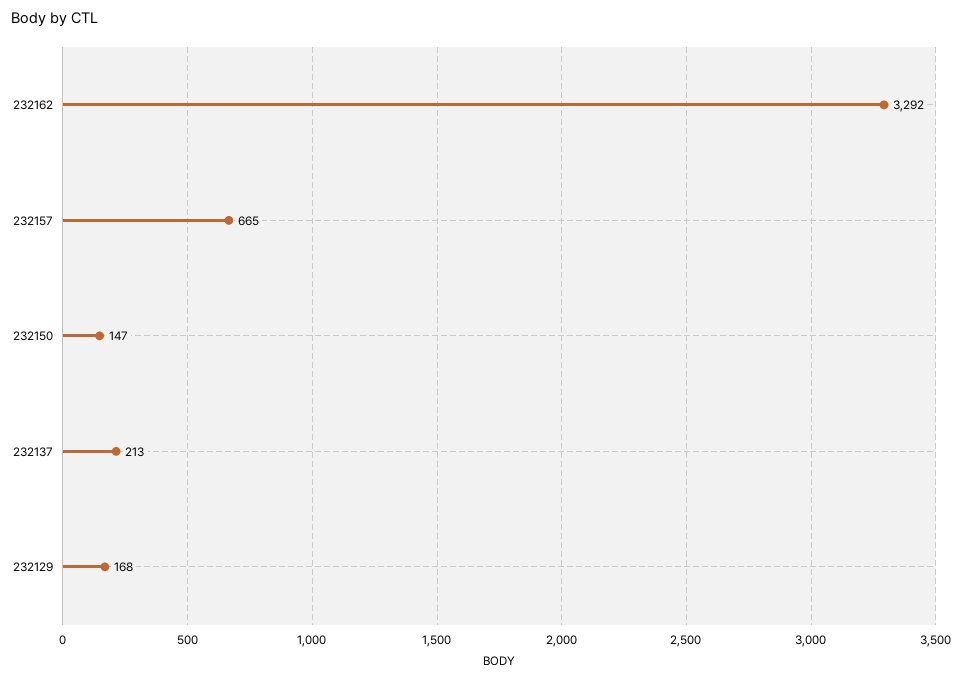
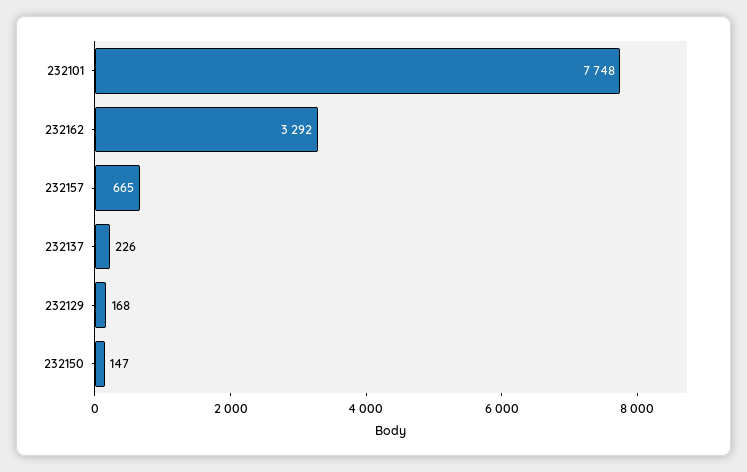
  {
    "232162": 3292,
    "232157": 665,
    "232150": 147,
-   "232137": 213,
+   "232137": 226,
-   "232129": 168
+   "232129": 168,
+   "232101": 7748
  }

